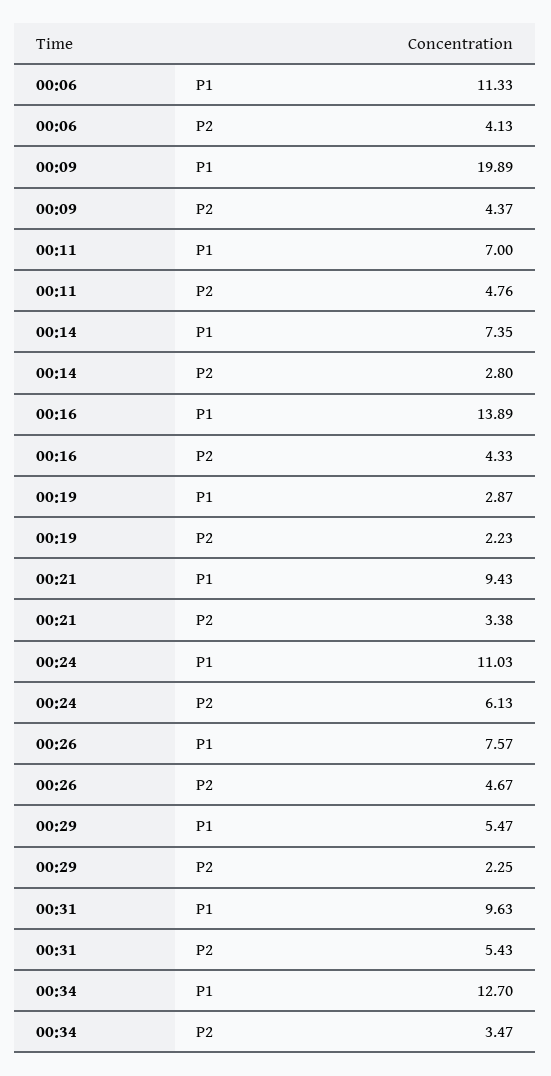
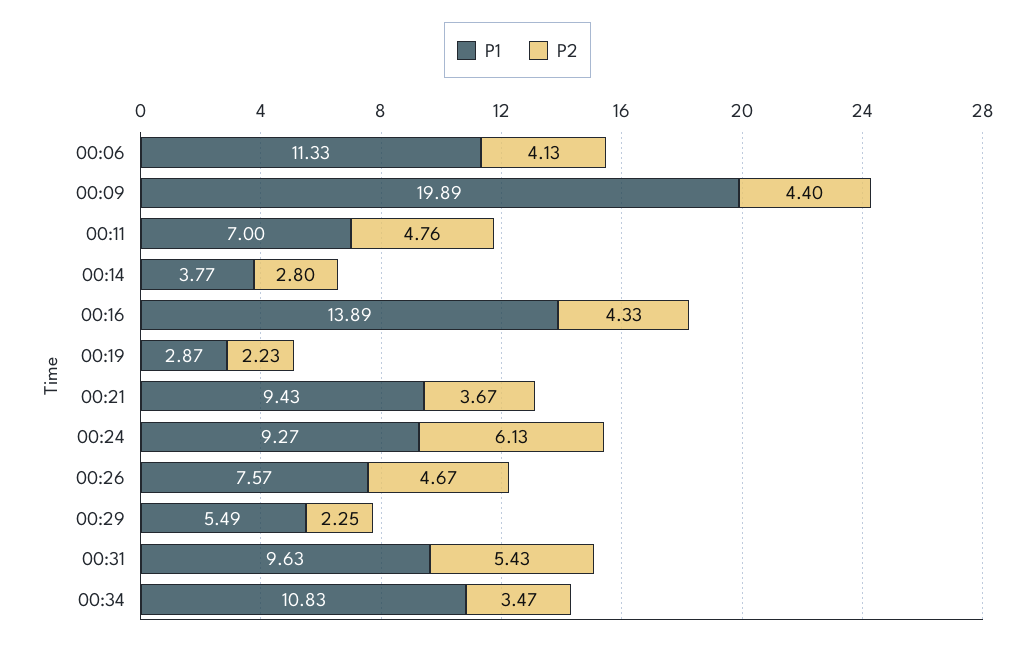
  {
    "P1": {
      "00:06": 11.33,
      "00:09": 19.89,
      "00:11": 7,
-     "00:14": 7.35,
+     "00:14": 3.77,
      "00:16": 13.89,
      "00:19": 2.87,
      "00:21": 9.43,
-     "00:24": 11.03,
+     "00:24": 9.27,
      "00:26": 7.57,
-     "00:29": 5.47,
+     "00:29": 5.49,
      "00:31": 9.63,
-     "00:34": 12.7
+     "00:34": 10.83
    },
    "P2": {
      "00:06": 4.13,
-     "00:09": 4.37,
+     "00:09": 4.4,
      "00:11": 4.76,
      "00:14": 2.8,
      "00:16": 4.33,
      "00:19": 2.23,
-     "00:21": 3.38,
+     "00:21": 3.67,
      "00:24": 6.13,
      "00:26": 4.67,
      "00:29": 2.25,
      "00:31": 5.43,
      "00:34": 3.47
    }
  }

